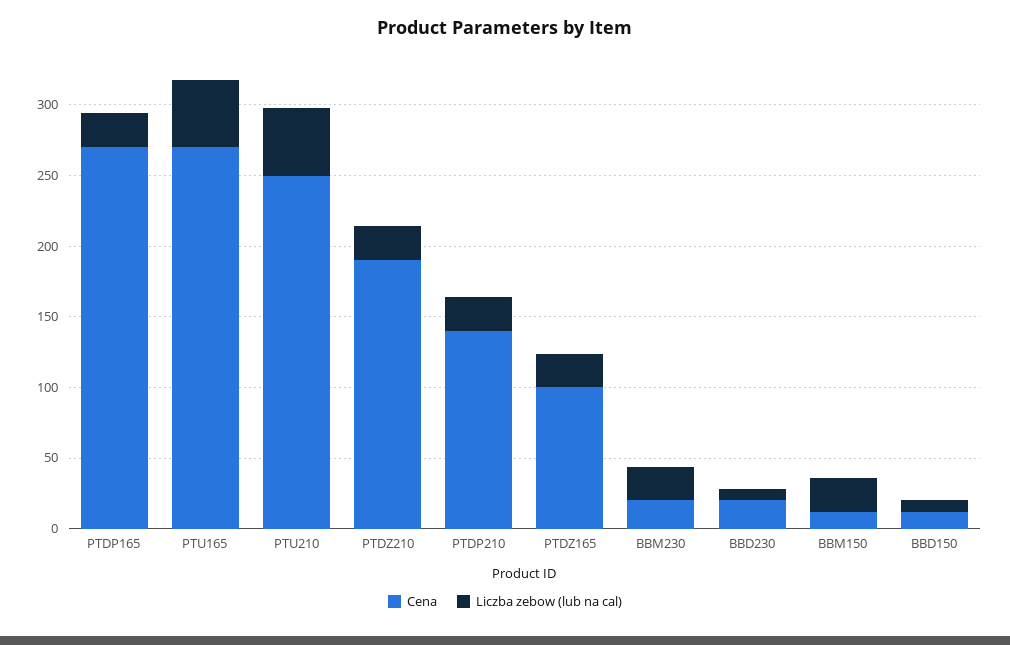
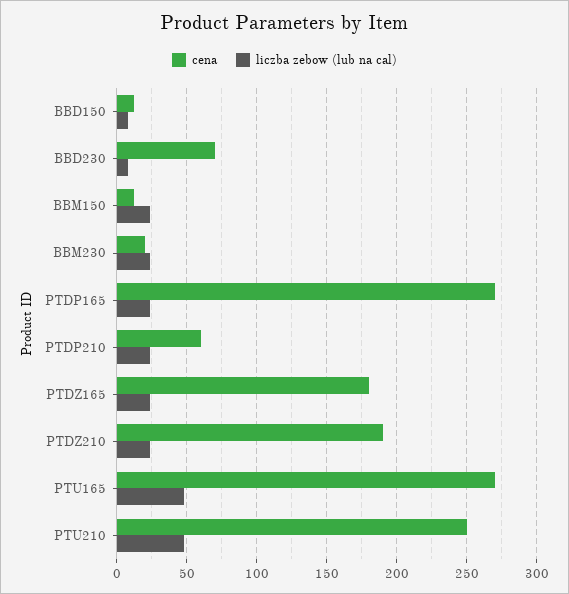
  {
    "Cena": {
      "PTDP165": 270,
      "PTU165": 270,
      "PTU210": 250,
      "PTDZ210": 190,
-     "PTDP210": 140,
+     "PTDP210": 60,
-     "PTDZ165": 100,
+     "PTDZ165": 180,
      "BBM230": 20,
-     "BBD230": 20,
+     "BBD230": 70,
      "BBM150": 10,
      "BBD150": 10
    },
    "Liczba zebow (lub na cal)": {
      "PTDP165": 25,
      "PTU165": 50,
      "PTU210": 50,
      "PTDZ210": 25,
      "PTDP210": 25,
      "PTDZ165": 25,
      "BBM230": 25,
      "BBD230": 10,
      "BBM150": 25,
      "BBD150": 10
    }
  }

